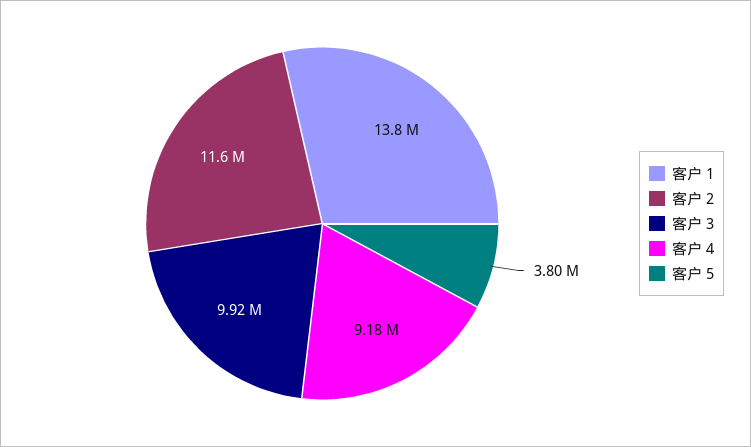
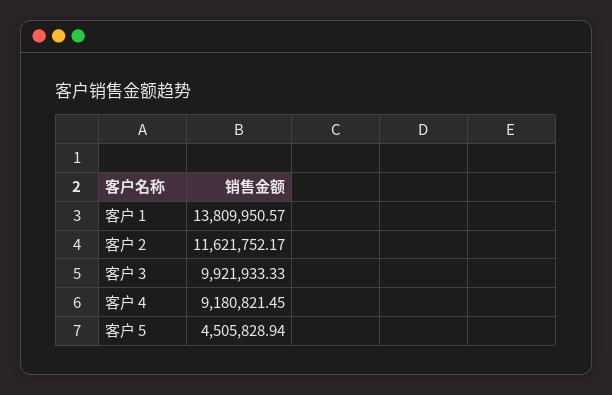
  {
    "客户 1": 13809950.57,
    "客户 2": 11621752.17,
    "客户 3": 9921933.33,
    "客户 4": 9180821.45,
-   "客户 5": 3800000
+   "客户 5": 4505828.94
  }

